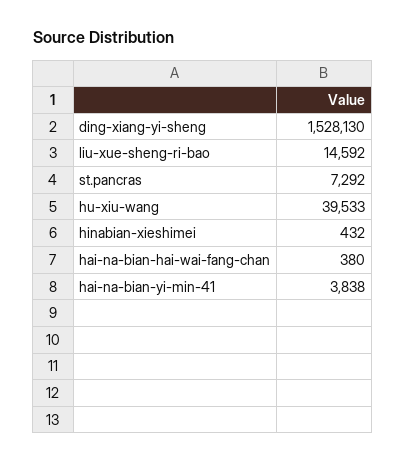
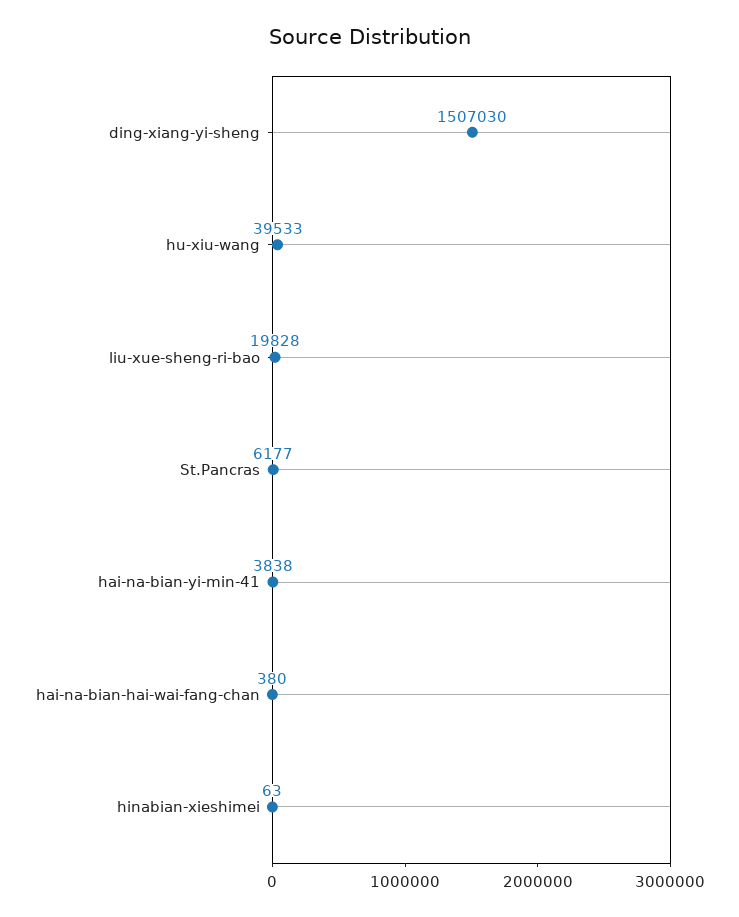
  {
-   "ding-xiang-yi-sheng": 1528130,
+   "ding-xiang-yi-sheng": 1507030,
-   "liu-xue-sheng-ri-bao": 14592,
+   "liu-xue-sheng-ri-bao": 19828,
-   "st.pancras": 7292,
+   "st.pancras": 6177,
    "hu-xiu-wang": 39533,
-   "hinabian-xieshimei": 432,
+   "hinabian-xieshimei": 63,
    "hai-na-bian-hai-wai-fang-chan": 380,
    "hai-na-bian-yi-min-41": 3838
  }

